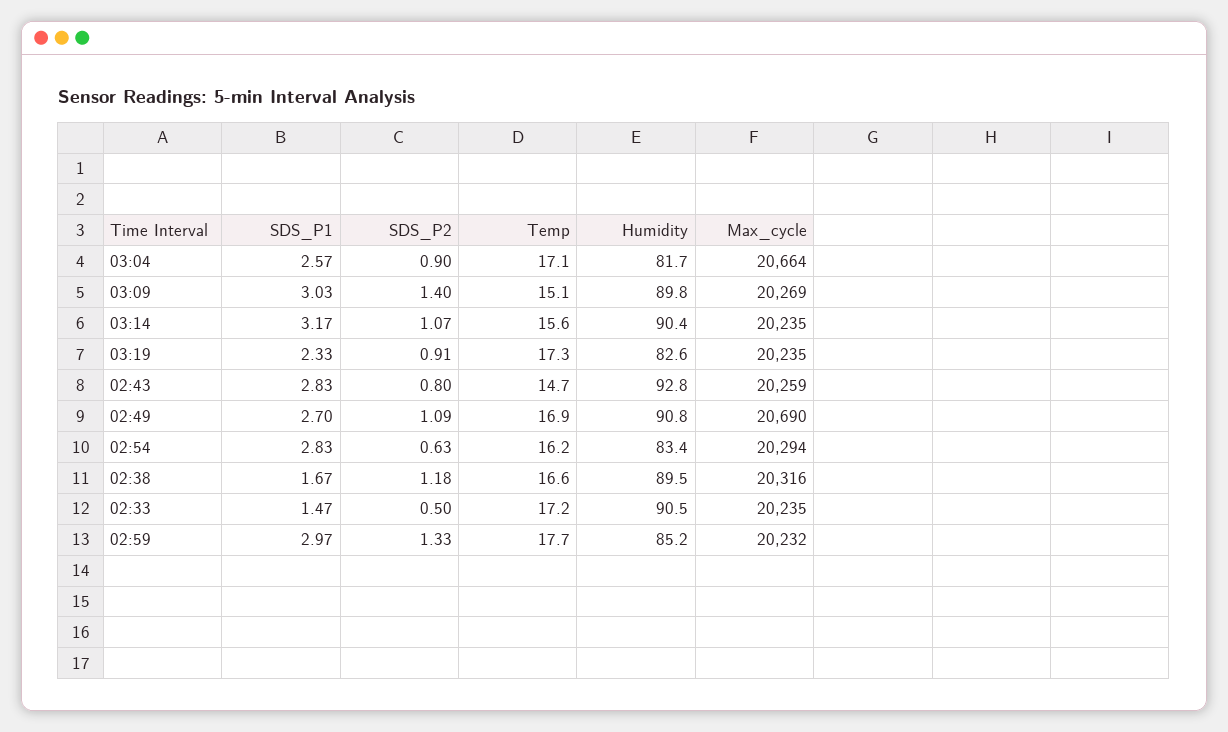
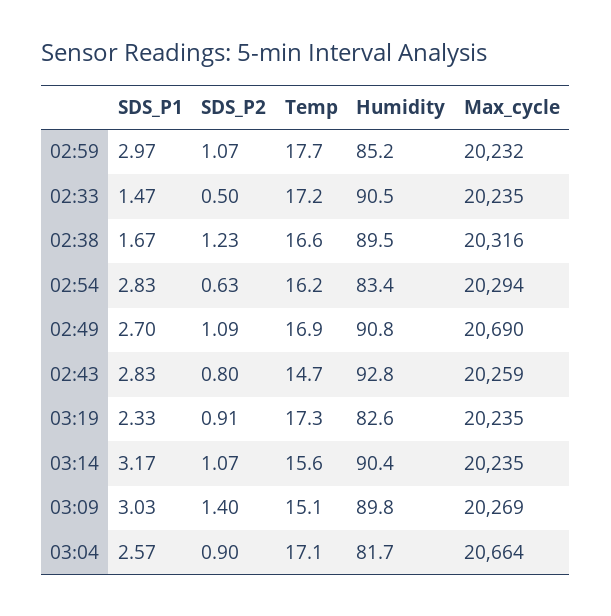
  {
    "SDS_P1": {
      "03:04": 2.57,
      "03:09": 3.03,
      "03:14": 3.17,
      "03:19": 2.33,
      "02:43": 2.83,
      "02:49": 2.7,
      "02:54": 2.83,
      "02:38": 1.67,
      "02:33": 1.47,
      "02:59": 2.97
    },
    "SDS_P2": {
      "03:04": 0.9,
      "03:09": 1.4,
      "03:14": 1.07,
      "03:19": 0.91,
      "02:43": 0.8,
      "02:49": 1.09,
      "02:54": 0.63,
-     "02:38": 1.18,
+     "02:38": 1.23,
      "02:33": 0.5,
-     "02:59": 1.33
+     "02:59": 1.07
    },
    "Temp": {
      "03:04": 17.1,
      "03:09": 15.1,
      "03:14": 15.6,
      "03:19": 17.3,
      "02:43": 14.7,
      "02:49": 16.9,
      "02:54": 16.2,
      "02:38": 16.6,
      "02:33": 17.2,
      "02:59": 17.7
    },
    "Humidity": {
      "03:04": 81.7,
      "03:09": 89.8,
      "03:14": 90.4,
      "03:19": 82.6,
      "02:43": 92.8,
      "02:49": 90.8,
      "02:54": 83.4,
      "02:38": 89.5,
      "02:33": 90.5,
      "02:59": 85.2
    },
    "Max_cycle": {
      "03:04": 20664,
      "03:09": 20269,
      "03:14": 20235,
      "03:19": 20235,
      "02:43": 20259,
      "02:49": 20690,
      "02:54": 20294,
      "02:38": 20316,
      "02:33": 20235,
      "02:59": 20232
    }
  }

